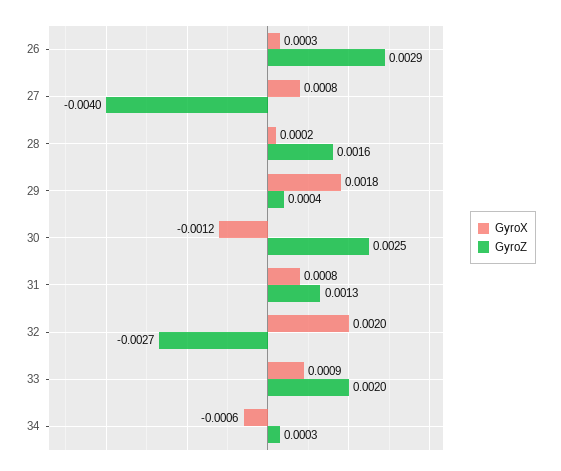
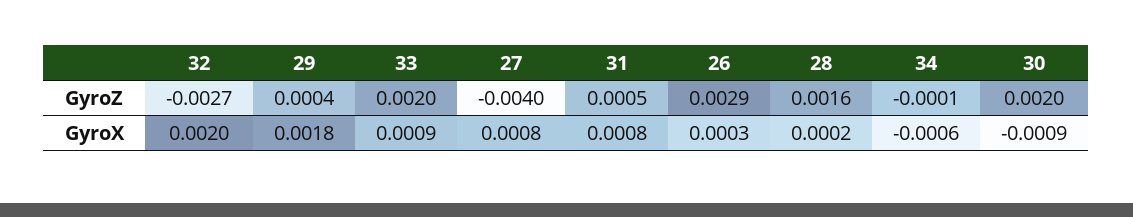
  {
    "GyroX": {
      "26": 0.0003,
      "27": 0.0008,
      "28": 0.0002,
      "29": 0.0018,
-     "30": -0.0012,
+     "30": -0.0009,
      "31": 0.0008,
      "32": 0.002,
      "33": 0.0009,
      "34": -0.0006
    },
    "GyroZ": {
      "26": 0.0029,
      "27": -0.004,
      "28": 0.0016,
      "29": 0.0004,
-     "30": 0.0025,
+     "30": 0.002,
-     "31": 0.0013,
+     "31": 0.0005,
      "32": -0.0027,
      "33": 0.002,
-     "34": 0.0003
+     "34": -0.0001
    }
  }

